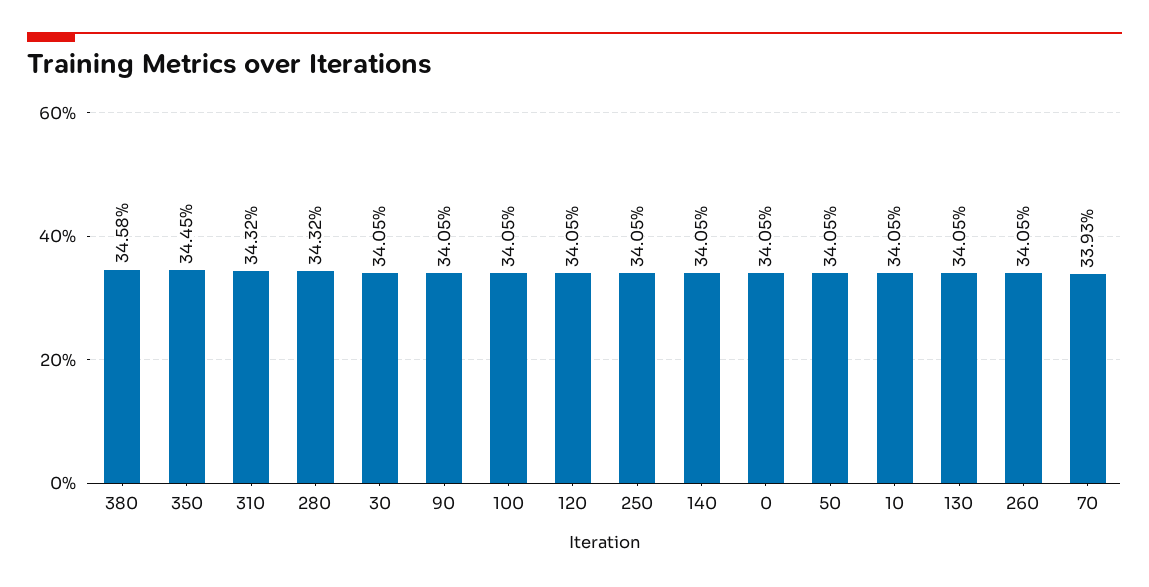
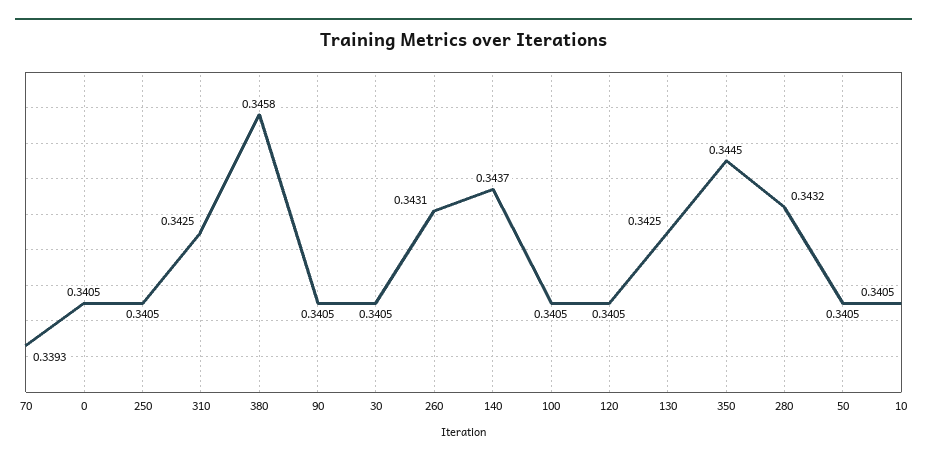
  {
    "380": 0.3458,
    "350": 0.3445,
-   "310": 0.3432,
+   "310": 0.3425,
    "280": 0.3432,
    "30": 0.3405,
    "90": 0.3405,
    "100": 0.3405,
    "120": 0.3405,
    "250": 0.3405,
-   "140": 0.3405,
+   "140": 0.3437,
    "0": 0.3405,
    "50": 0.3405,
    "10": 0.3405,
-   "130": 0.3405,
+   "130": 0.3425,
-   "260": 0.3405,
+   "260": 0.3431,
    "70": 0.3393
  }

